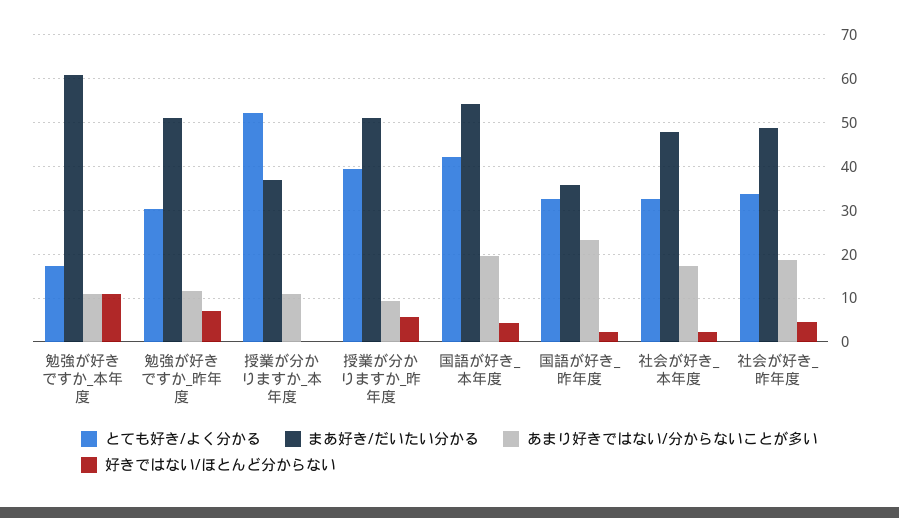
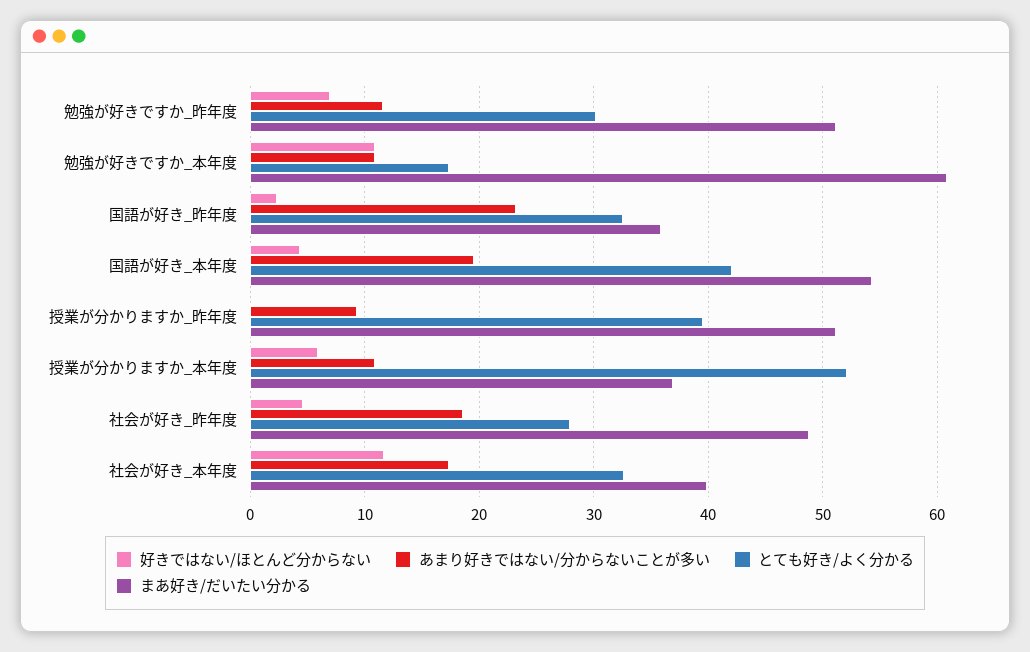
  {
    "とても好き/よく分かる": {
      "勉強が好きですか_本年度": 17,
      "勉強が好きですか_昨年度": 30,
      "授業が分かりますか_本年度": 52,
      "授業が分かりますか_昨年度": 40,
      "国語が好き_本年度": 42,
      "国語が好き_昨年度": 33,
      "社会が好き_本年度": 33,
-     "社会が好き_昨年度": 34
+     "社会が好き_昨年度": 28
    },
    "まあ好き/だいたい分かる": {
      "勉強が好きですか_本年度": 61,
      "勉強が好きですか_昨年度": 51,
      "授業が分かりますか_本年度": 37,
      "授業が分かりますか_昨年度": 51,
      "国語が好き_本年度": 54,
      "国語が好き_昨年度": 36,
-     "社会が好き_本年度": 48,
+     "社会が好き_本年度": 40,
      "社会が好き_昨年度": 49
    },
    "あまり好きではない/分からないことが多い": {
      "勉強が好きですか_本年度": 11,
      "勉強が好きですか_昨年度": 12,
      "授業が分かりますか_本年度": 11,
      "授業が分かりますか_昨年度": 9,
      "国語が好き_本年度": 20,
      "国語が好き_昨年度": 23,
      "社会が好き_本年度": 17,
      "社会が好き_昨年度": 19
    },
    "好きではない/ほとんど分からない": {
      "勉強が好きですか_本年度": 11,
      "勉強が好きですか_昨年度": 7,
-     "授業が分かりますか_本年度": 0,
+     "授業が分かりますか_本年度": 6,
-     "授業が分かりますか_昨年度": 6,
+     "授業が分かりますか_昨年度": 0,
      "国語が好き_本年度": 4,
      "国語が好き_昨年度": 2,
-     "社会が好き_本年度": 2,
+     "社会が好き_本年度": 12,
      "社会が好き_昨年度": 5
    }
  }

